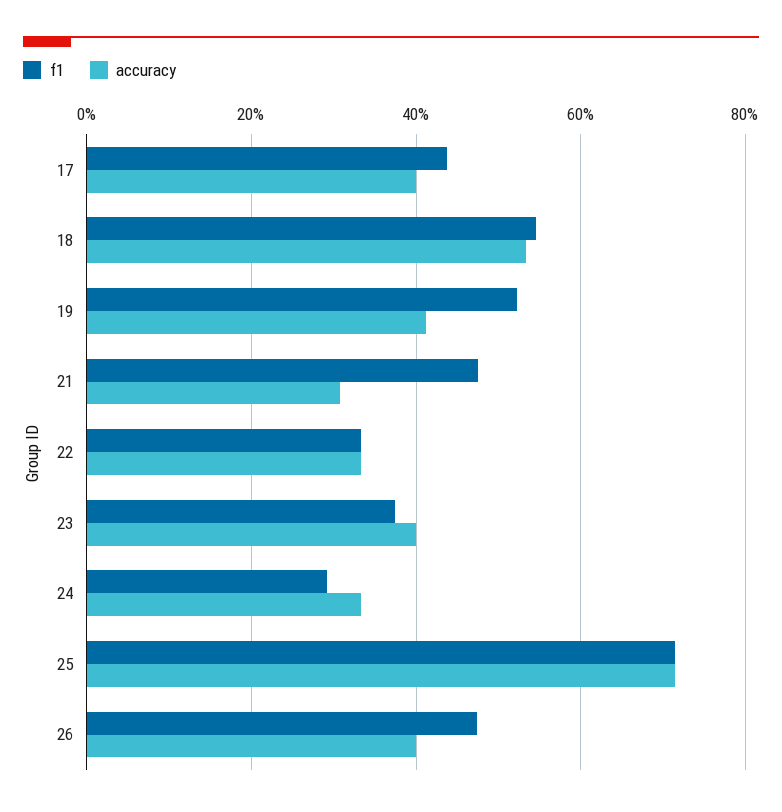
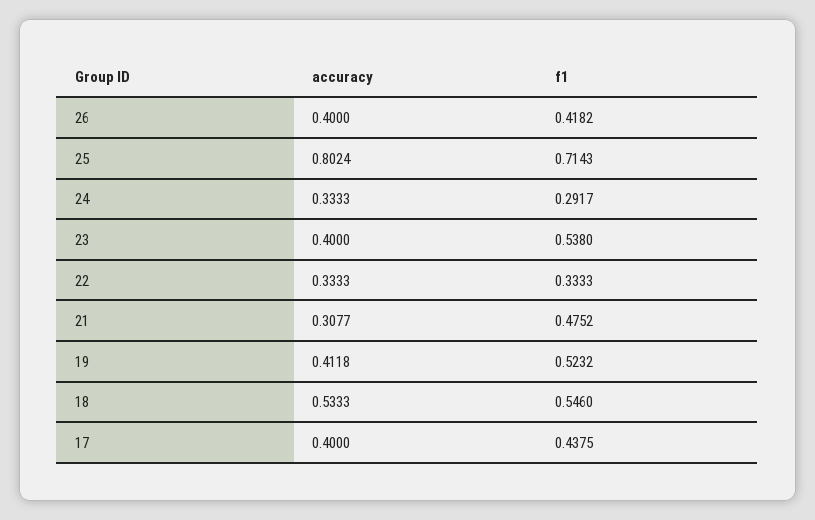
  {
    "f1": {
      "17": 0.4375,
      "18": 0.546,
      "19": 0.5232,
      "21": 0.4752,
      "22": 0.3333,
-     "23": 0.38,
+     "23": 0.538,
      "24": 0.2917,
      "25": 0.7143,
-     "26": 0.48
+     "26": 0.4182
    },
    "accuracy": {
      "17": 0.4,
      "18": 0.5333,
      "19": 0.4118,
      "21": 0.3077,
      "22": 0.3333,
      "23": 0.4,
      "24": 0.3333,
-     "25": 0.72,
+     "25": 0.8024,
      "26": 0.4
    }
  }

